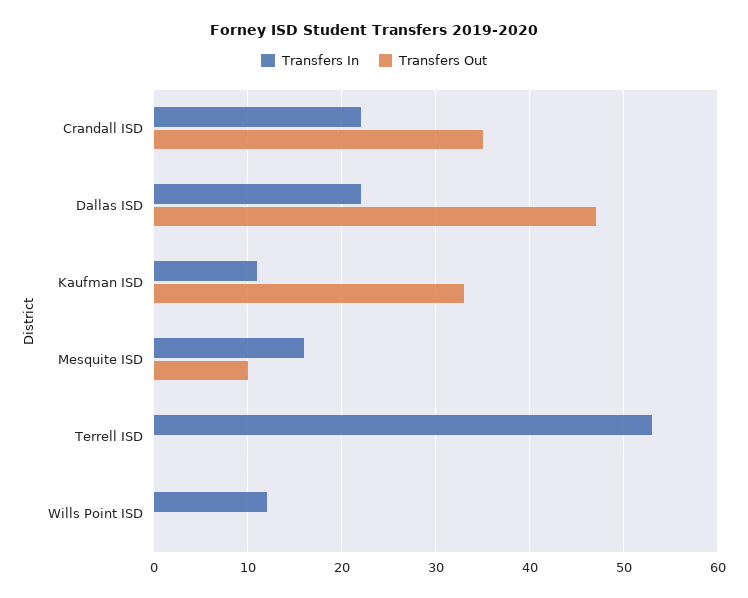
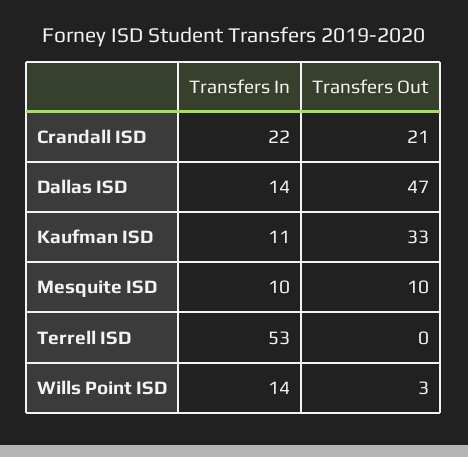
  {
    "Transfers In": {
      "Crandall ISD": 22,
-     "Dallas ISD": 22,
+     "Dallas ISD": 14,
      "Kaufman ISD": 11,
-     "Mesquite ISD": 16,
+     "Mesquite ISD": 10,
      "Terrell ISD": 53,
-     "Wills Point ISD": 12
+     "Wills Point ISD": 14
    },
    "Transfers Out": {
-     "Crandall ISD": 35,
+     "Crandall ISD": 21,
      "Dallas ISD": 47,
      "Kaufman ISD": 33,
      "Mesquite ISD": 10,
      "Terrell ISD": 0,
-     "Wills Point ISD": 0
+     "Wills Point ISD": 3
    }
  }

